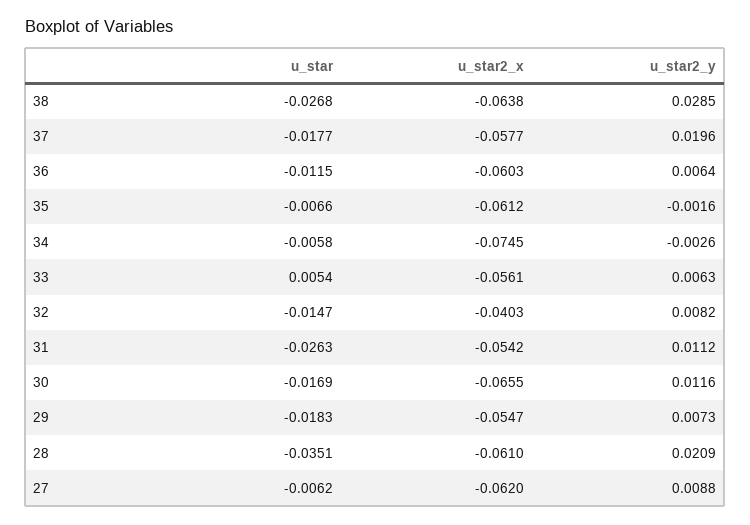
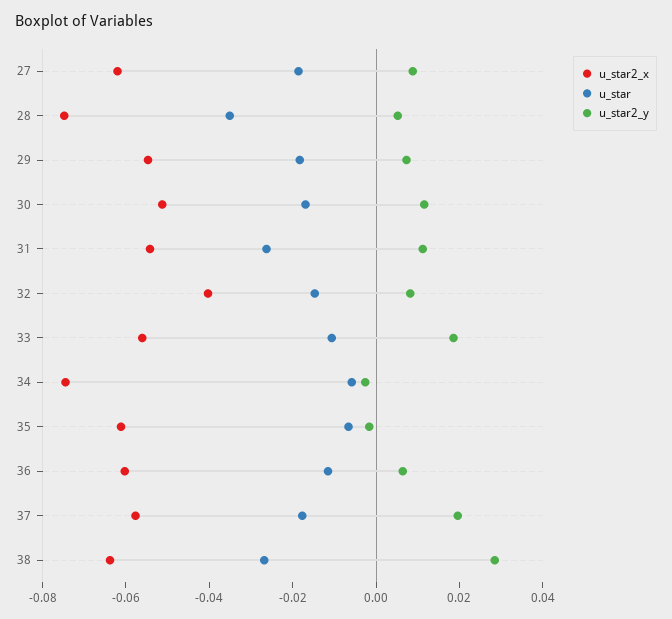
  {
    "u_star": {
      "38": -0.0268,
      "37": -0.0177,
      "36": -0.0115,
      "35": -0.0066,
      "34": -0.0058,
-     "33": 0.0054,
+     "33": -0.01,
      "32": -0.0147,
      "31": -0.0263,
      "30": -0.0169,
      "29": -0.0183,
      "28": -0.0351,
-     "27": -0.0062
+     "27": -0.02
    },
    "u_star2_x": {
      "38": -0.0638,
      "37": -0.0577,
      "36": -0.0603,
      "35": -0.0612,
      "34": -0.0745,
      "33": -0.0561,
      "32": -0.0403,
      "31": -0.0542,
-     "30": -0.0655,
+     "30": -0.05,
      "29": -0.0547,
-     "28": -0.061,
+     "28": -0.075,
      "27": -0.062
    },
    "u_star2_y": {
      "38": 0.0285,
      "37": 0.0196,
      "36": 0.0064,
      "35": -0.0016,
      "34": -0.0026,
-     "33": 0.0063,
+     "33": 0.02,
      "32": 0.0082,
      "31": 0.0112,
      "30": 0.0116,
      "29": 0.0073,
-     "28": 0.0209,
+     "28": 0.005,
      "27": 0.0088
    }
  }

